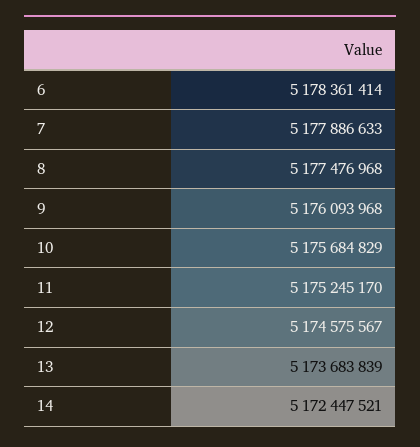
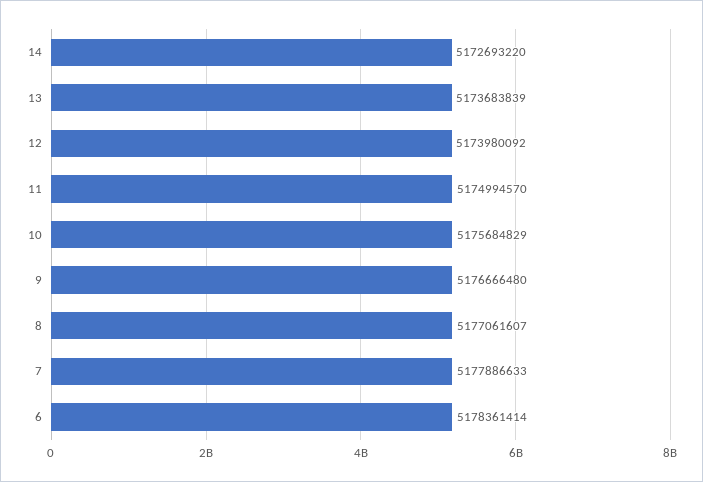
  {
    "6": 5178361414,
    "7": 5177886633,
-   "8": 5177476968,
+   "8": 5177061607,
-   "9": 5176093968,
+   "9": 5176666480,
    "10": 5175684829,
-   "11": 5175245170,
+   "11": 5174994570,
-   "12": 5174575567,
+   "12": 5173980092,
    "13": 5173683839,
-   "14": 5172447521
+   "14": 5172693220
  }

